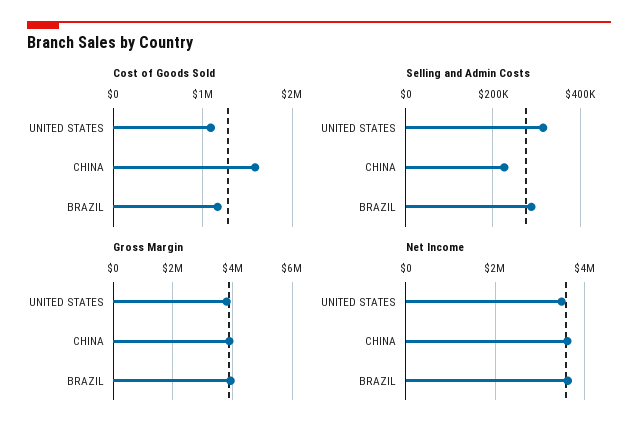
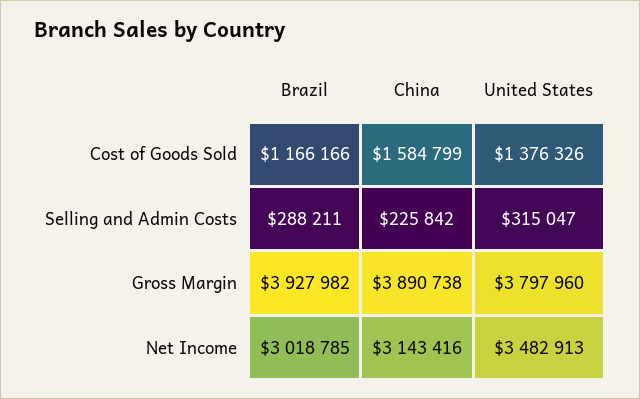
  {
    "Cost of Goods Sold": {
-     "UNITED STATES": 1100000,
+     "UNITED STATES": 1376326,
      "CHINA": 1584799,
      "BRAZIL": 1166166
    },
    "Selling and Admin Costs": {
      "UNITED STATES": 315047,
      "CHINA": 225842,
      "BRAZIL": 288211
    },
    "Gross Margin": {
      "UNITED STATES": 3797960,
      "CHINA": 3890738,
      "BRAZIL": 3927982
    },
    "Net Income": {
      "UNITED STATES": 3482913,
-     "CHINA": 3600000,
+     "CHINA": 3143416,
-     "BRAZIL": 3600000
+     "BRAZIL": 3018785
    }
  }

